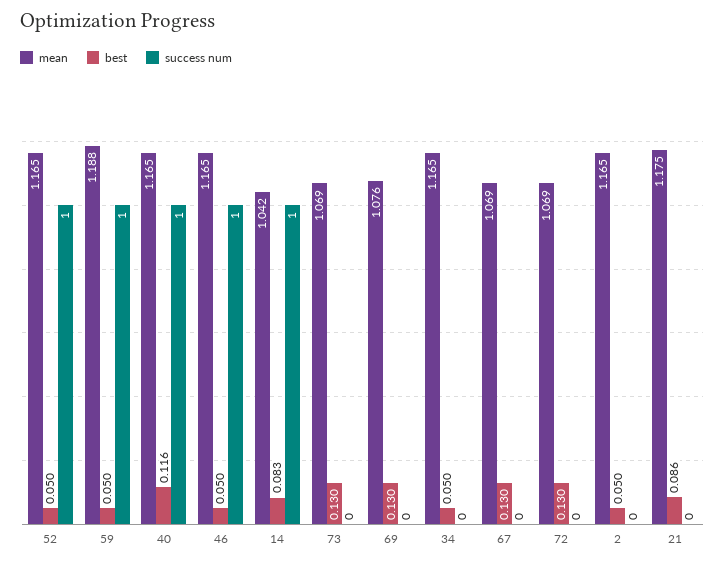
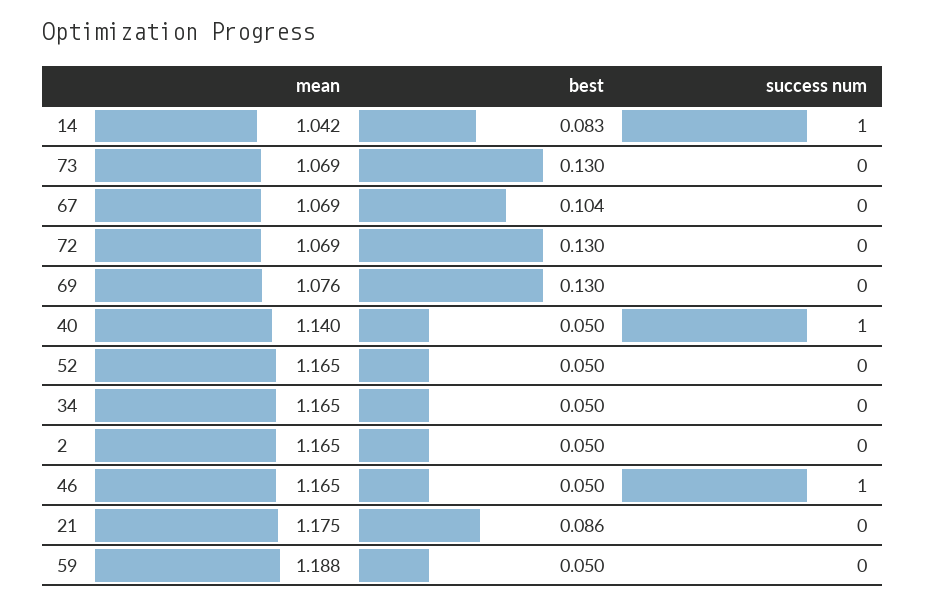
  {
    "mean": {
      "52": 1.165,
      "59": 1.188,
-     "40": 1.165,
+     "40": 1.14,
      "46": 1.165,
      "14": 1.042,
      "73": 1.069,
      "69": 1.076,
      "34": 1.165,
      "67": 1.069,
      "72": 1.069,
      "2": 1.165,
      "21": 1.175
    },
    "best": {
      "52": 0.05,
      "59": 0.05,
-     "40": 0.116,
+     "40": 0.05,
      "46": 0.05,
      "14": 0.083,
      "73": 0.13,
      "69": 0.13,
      "34": 0.05,
-     "67": 0.13,
+     "67": 0.104,
      "72": 0.13,
      "2": 0.05,
      "21": 0.086
    },
    "success num": {
-     "52": 1,
+     "52": 0,
-     "59": 1,
+     "59": 0,
      "40": 1,
      "46": 1,
      "14": 1,
      "73": 0,
      "69": 0,
      "34": 0,
      "67": 0,
      "72": 0,
      "2": 0,
      "21": 0
    }
  }

